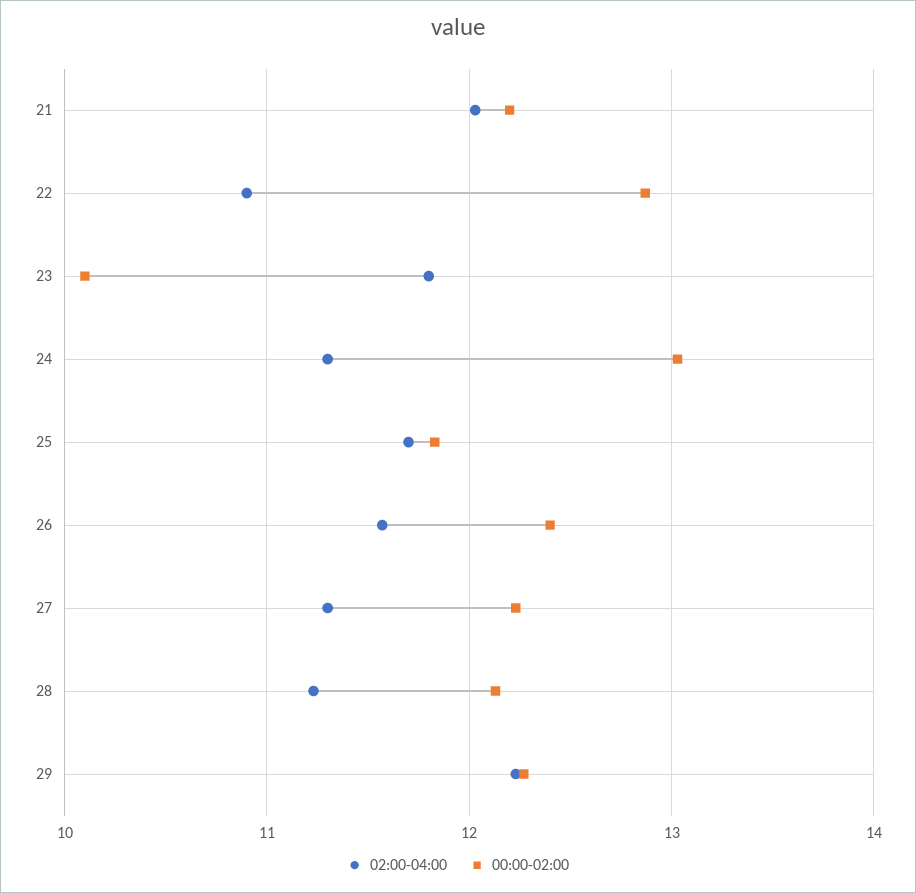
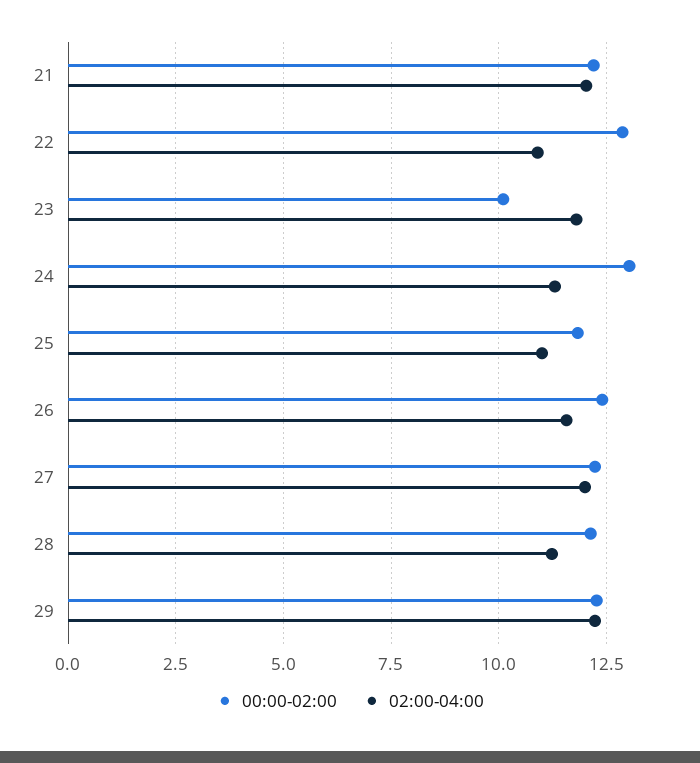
  {
    "02:00-04:00": {
      "21": 12,
      "22": 10.9,
      "23": 11.8,
      "24": 11.3,
-     "25": 11.7,
+     "25": 11,
      "26": 11.6,
-     "27": 11.3,
+     "27": 12,
      "28": 11.2,
      "29": 12.2
    },
    "00:00-02:00": {
      "21": 12.2,
      "22": 12.9,
      "23": 10.1,
      "24": 13,
      "25": 11.8,
      "26": 12.4,
      "27": 12.2,
      "28": 12.1,
      "29": 12.3
    }
  }

